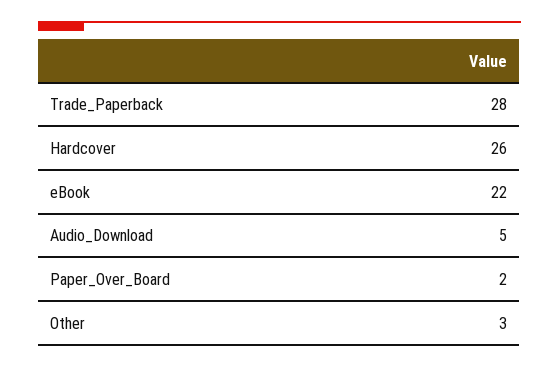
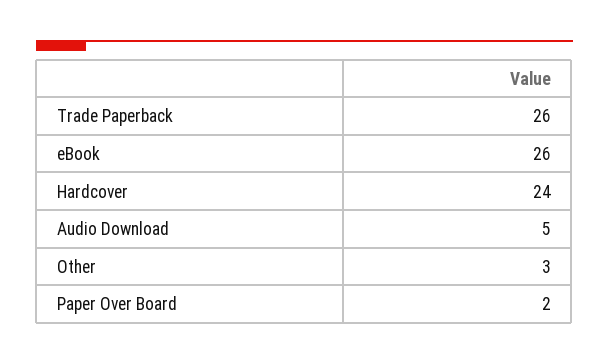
  {
-   "Trade_Paperback": 28,
+   "Trade_Paperback": 26,
-   "Hardcover": 26,
+   "Hardcover": 24,
-   "eBook": 22,
+   "eBook": 26,
    "Audio_Download": 5,
    "Paper_Over_Board": 2,
    "Other": 3
  }

